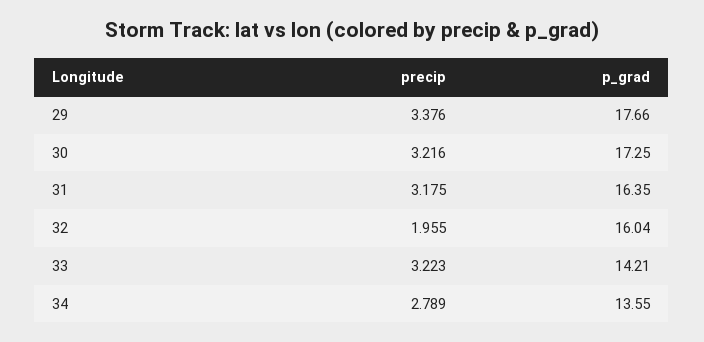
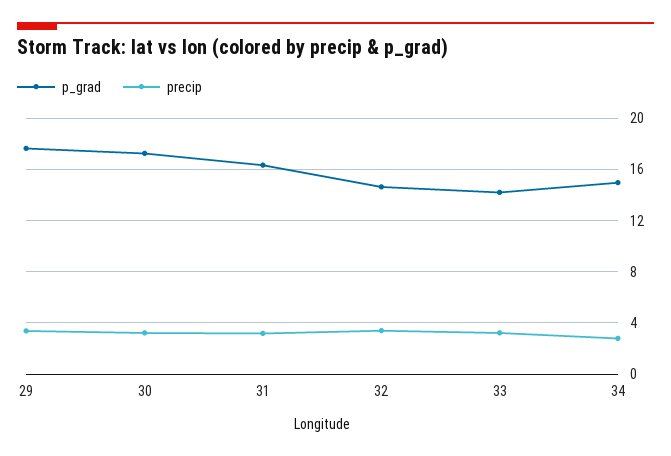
  {
    "precip": {
      "29": 3.376,
      "30": 3.216,
      "31": 3.175,
-     "32": 1.955,
+     "32": 3.5,
      "33": 3.223,
      "34": 2.789
    },
    "p_grad": {
      "29": 17.66,
      "30": 17.25,
      "31": 16.35,
-     "32": 16.04,
+     "32": 14.5,
      "33": 14.21,
-     "34": 13.55
+     "34": 15
    }
  }

